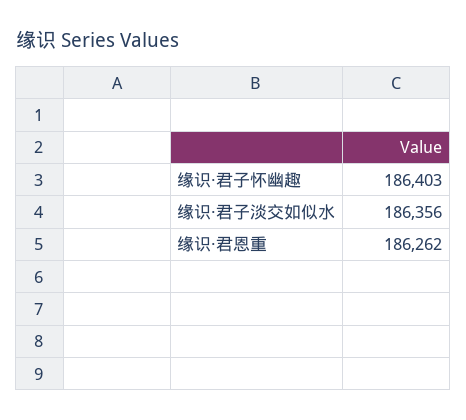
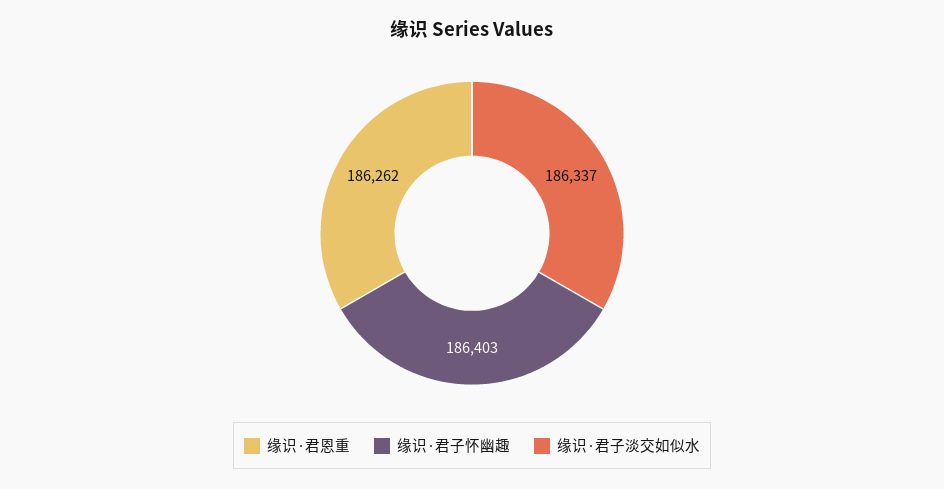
  {
    "缘识·君子怀幽趣": 186403,
-   "缘识·君子淡交如似水": 186356,
+   "缘识·君子淡交如似水": 186337,
    "缘识·君恩重": 186262
  }

